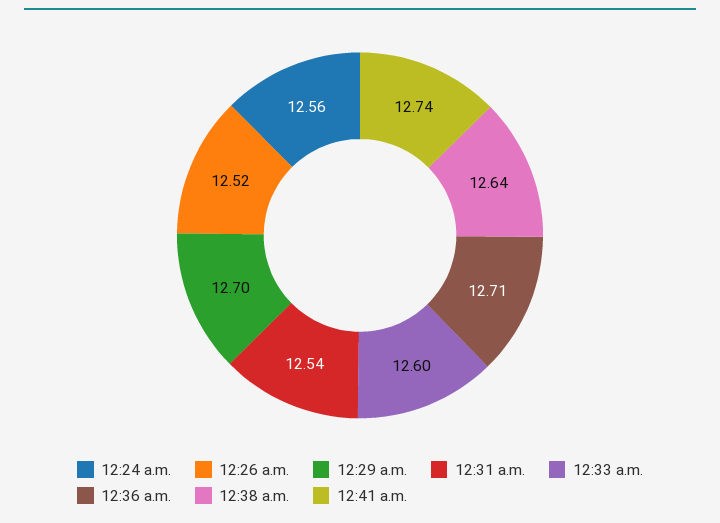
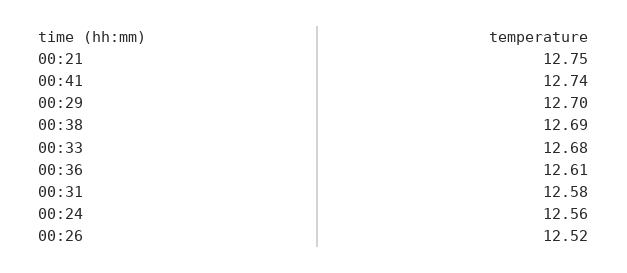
  {
    "12:24 a.m.": 12.56,
    "12:26 a.m.": 12.52,
    "12:29 a.m.": 12.7,
-   "12:31 a.m.": 12.54,
+   "12:31 a.m.": 12.58,
-   "12:33 a.m.": 12.6,
+   "12:33 a.m.": 12.68,
-   "12:36 a.m.": 12.71,
+   "12:36 a.m.": 12.61,
-   "12:38 a.m.": 12.64,
+   "12:38 a.m.": 12.69,
-   "12:41 a.m.": 12.74
+   "12:41 a.m.": 12.74,
+   "00:21": 12.75
  }

